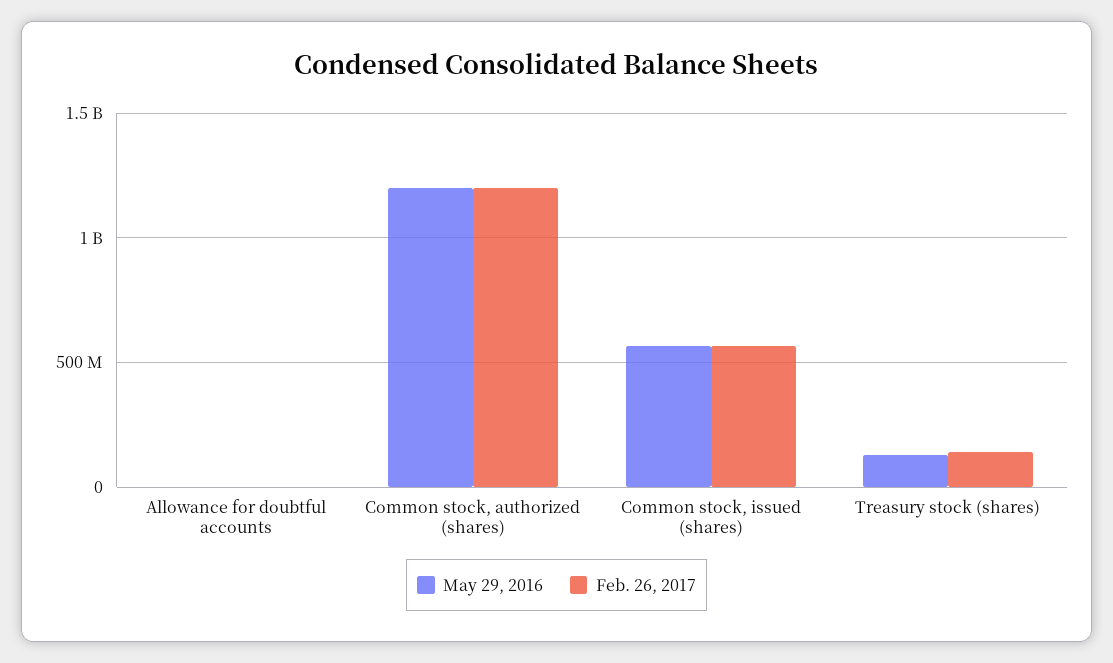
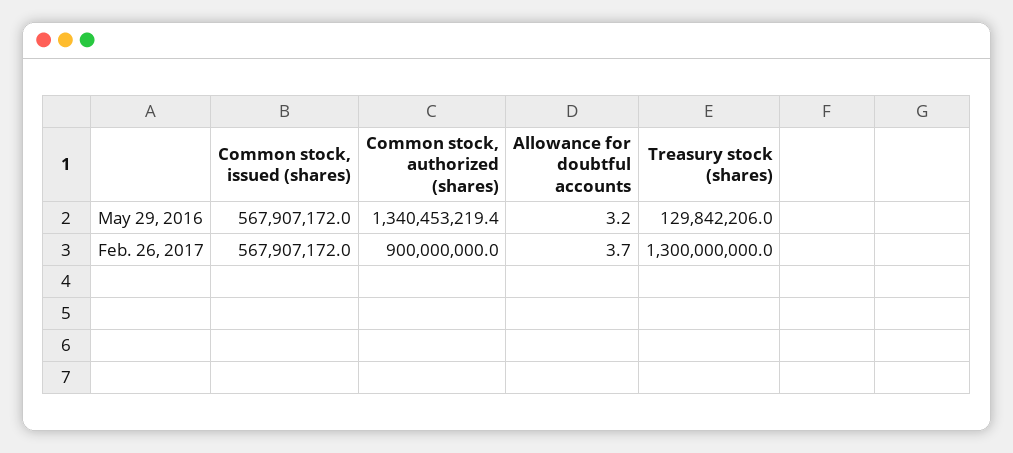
  {
    "May 29, 2016": {
      "Allowance for doubtful accounts": 3.2,
-     "Common stock, authorized (shares)": 1200000000,
+     "Common stock, authorized (shares)": 1340453219.4,
      "Common stock, issued (shares)": 567907172,
      "Treasury stock (shares)": 129842206
    },
    "Feb. 26, 2017": {
      "Allowance for doubtful accounts": 3.7,
-     "Common stock, authorized (shares)": 1200000000,
+     "Common stock, authorized (shares)": 900000000,
      "Common stock, issued (shares)": 567907172,
-     "Treasury stock (shares)": 150000000
+     "Treasury stock (shares)": 1300000000
    }
  }

